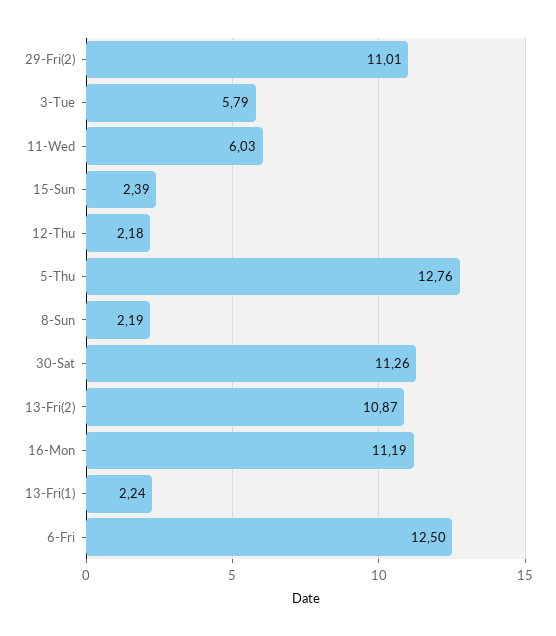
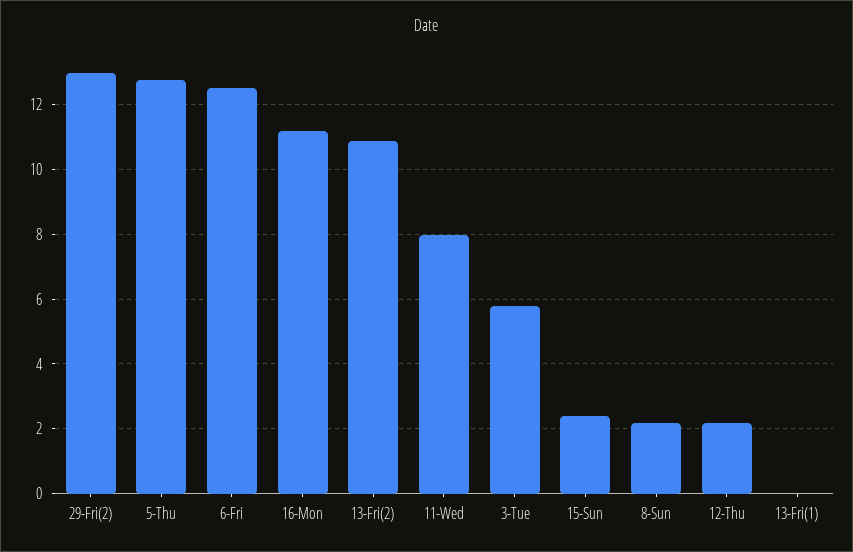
  {
-   "29-Fri(2)": 11.01,
+   "29-Fri(2)": 13,
    "3-Tue": 5.79,
-   "11-Wed": 6.03,
+   "11-Wed": 8,
    "15-Sun": 2.39,
    "12-Thu": 2.18,
    "5-Thu": 12.76,
    "8-Sun": 2.19,
-   "30-Sat": 11.26,
    "13-Fri(2)": 10.87,
    "16-Mon": 11.19,
-   "13-Fri(1)": 2.24,
+   "13-Fri(1)": 0,
    "6-Fri": 12.5
  }

